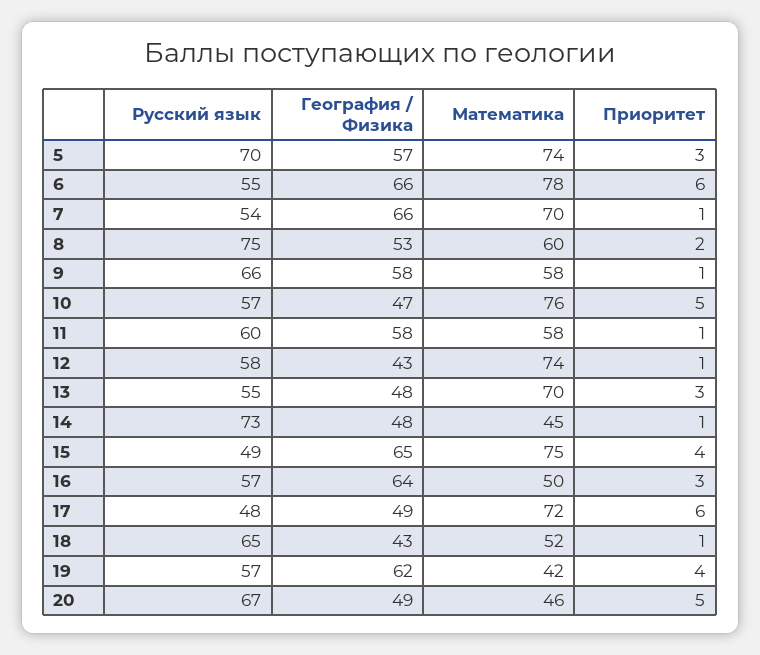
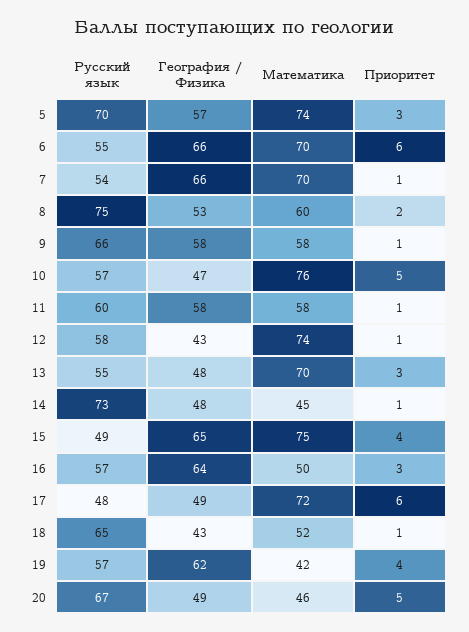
  {
    "Русский язык": {
      "5": 70,
      "6": 55,
      "7": 54,
      "8": 75,
      "9": 66,
      "10": 57,
      "11": 60,
      "12": 58,
      "13": 55,
      "14": 73,
      "15": 49,
      "16": 57,
      "17": 48,
      "18": 65,
      "19": 57,
      "20": 67
    },
    "География / Физика": {
      "5": 57,
      "6": 66,
      "7": 66,
      "8": 53,
      "9": 58,
      "10": 47,
      "11": 58,
      "12": 43,
      "13": 48,
      "14": 48,
      "15": 65,
      "16": 64,
      "17": 49,
      "18": 43,
      "19": 62,
      "20": 49
    },
    "Математика": {
      "5": 74,
-     "6": 78,
+     "6": 70,
      "7": 70,
      "8": 60,
      "9": 58,
      "10": 76,
      "11": 58,
      "12": 74,
      "13": 70,
      "14": 45,
      "15": 75,
      "16": 50,
      "17": 72,
      "18": 52,
      "19": 42,
      "20": 46
    },
    "Приоритет": {
      "5": 3,
      "6": 6,
      "7": 1,
      "8": 2,
      "9": 1,
      "10": 5,
      "11": 1,
      "12": 1,
      "13": 3,
      "14": 1,
      "15": 4,
      "16": 3,
      "17": 6,
      "18": 1,
      "19": 4,
      "20": 5
    }
  }

